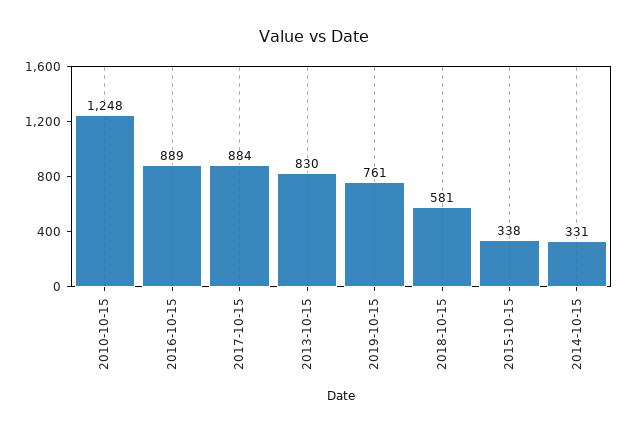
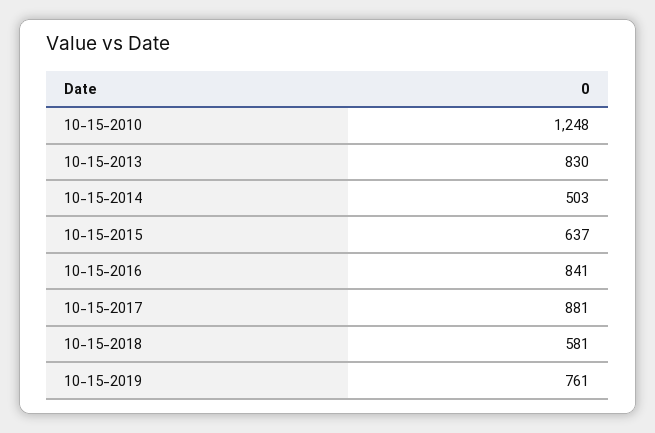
  {
    "2010-10-15": 1248,
-   "2016-10-15": 889,
+   "2016-10-15": 841,
-   "2017-10-15": 884,
+   "2017-10-15": 881,
    "2013-10-15": 830,
    "2019-10-15": 761,
    "2018-10-15": 581,
-   "2015-10-15": 338,
+   "2015-10-15": 637,
-   "2014-10-15": 331
+   "2014-10-15": 503
  }

